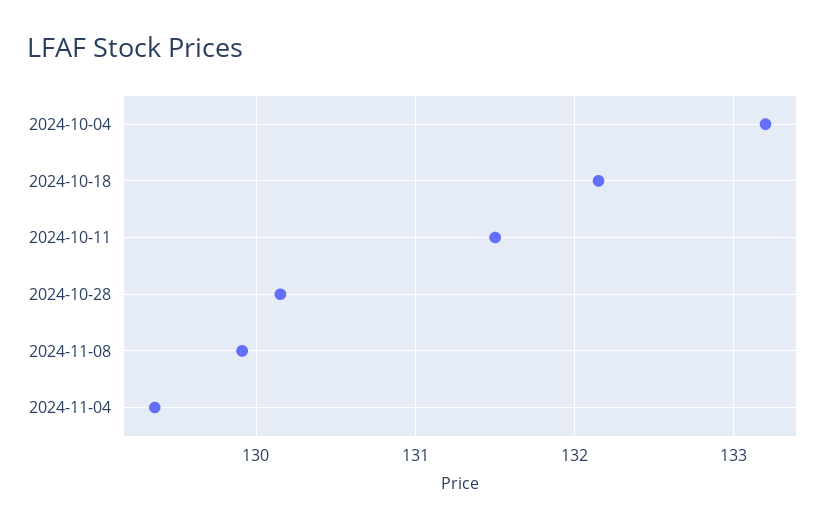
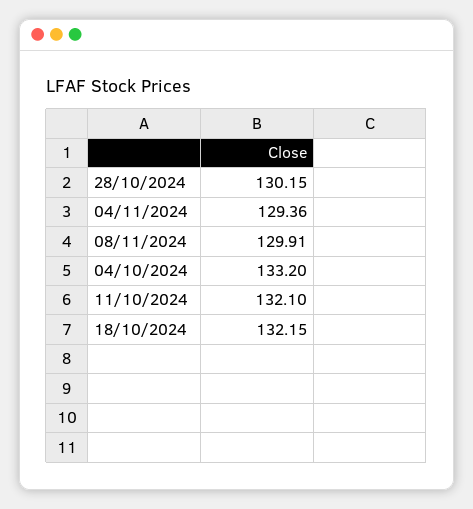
  {
    "2024-10-04": 133.2,
    "2024-10-18": 132.15,
-   "2024-10-11": 131.5,
+   "2024-10-11": 132.1,
    "2024-10-28": 130.15,
    "2024-11-08": 129.91,
    "2024-11-04": 129.36
  }

